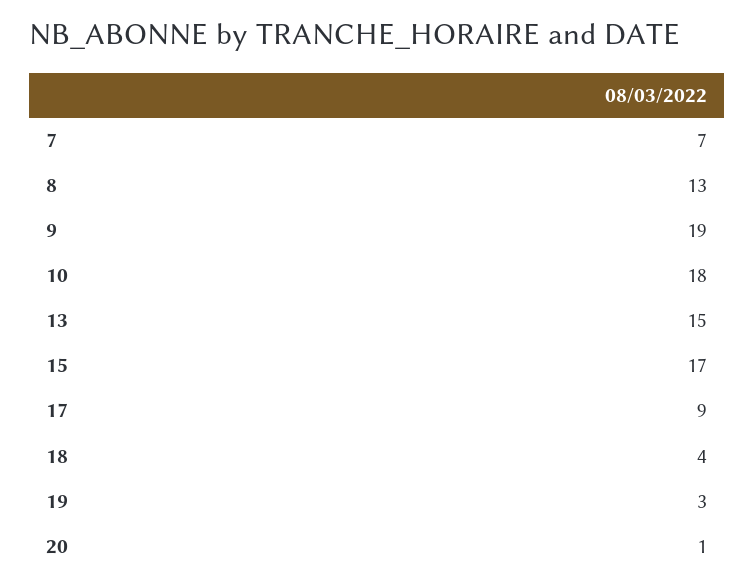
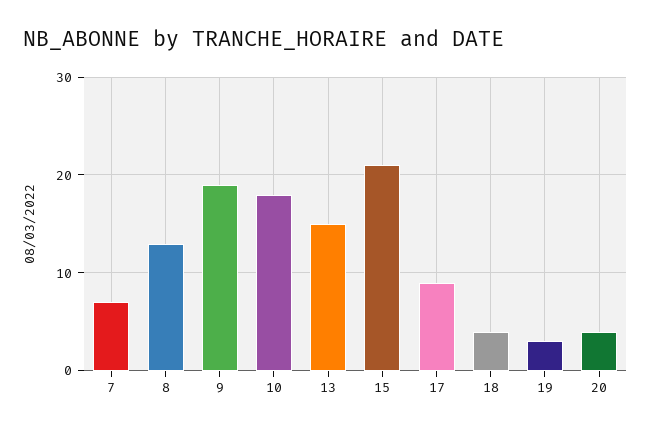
  {
    "7": 7,
    "8": 13,
    "9": 19,
    "10": 18,
    "13": 15,
-   "15": 17,
+   "15": 21,
    "17": 9,
    "18": 4,
    "19": 3,
-   "20": 1
+   "20": 4
  }

